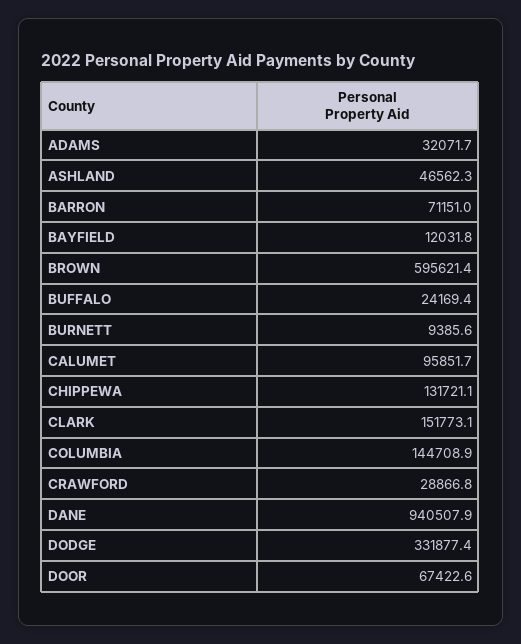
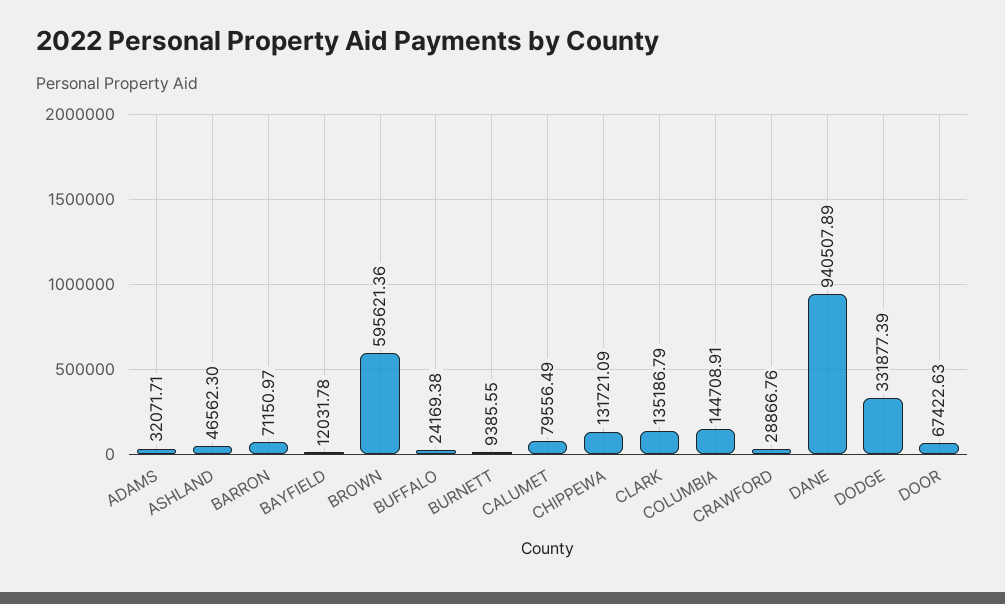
  {
    "ADAMS": 32071.71,
    "ASHLAND": 46562.3,
    "BARRON": 71150.97,
    "BAYFIELD": 12031.78,
    "BROWN": 595621.36,
    "BUFFALO": 24169.38,
    "BURNETT": 9385.55,
-   "CALUMET": 95851.7,
+   "CALUMET": 79556.49,
    "CHIPPEWA": 131721.09,
-   "CLARK": 151773.1,
+   "CLARK": 135186.79,
    "COLUMBIA": 144708.91,
    "CRAWFORD": 28866.76,
    "DANE": 940507.89,
    "DODGE": 331877.39,
    "DOOR": 67422.63
  }

